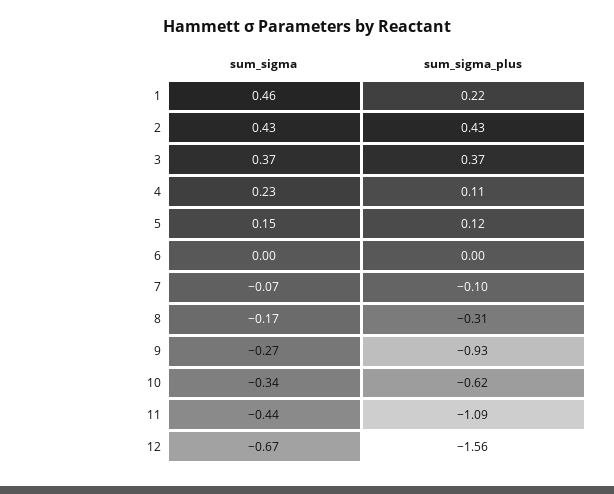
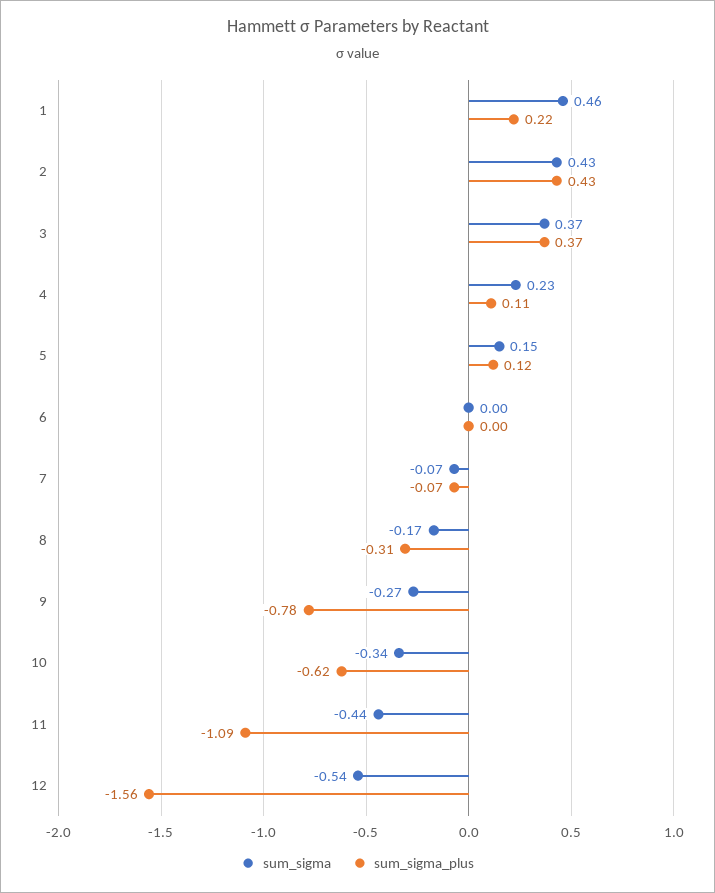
  {
    "sum_sigma": {
      "1": 0.46,
      "2": 0.43,
      "3": 0.37,
      "4": 0.23,
      "5": 0.15,
      "6": 0,
      "7": -0.07,
      "8": -0.17,
      "9": -0.27,
      "10": -0.34,
      "11": -0.44,
-     "12": -0.67
+     "12": -0.54
    },
    "sum_sigma_plus": {
      "1": 0.22,
      "2": 0.43,
      "3": 0.37,
      "4": 0.11,
      "5": 0.12,
      "6": 0,
-     "7": -0.1,
+     "7": -0.07,
      "8": -0.31,
-     "9": -0.93,
+     "9": -0.78,
      "10": -0.62,
      "11": -1.09,
      "12": -1.56
    }
  }

